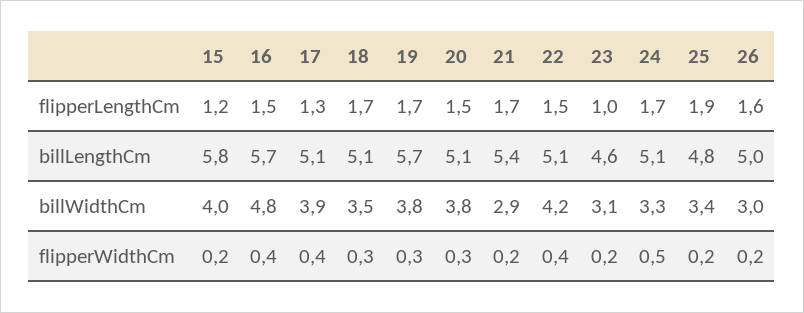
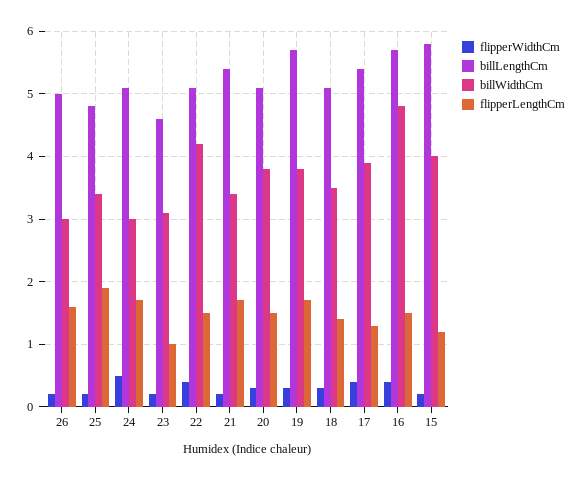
  {
    "flipperLengthCm": {
      "15": 1.2,
      "16": 1.5,
      "17": 1.3,
-     "18": 1.7,
+     "18": 1.4,
      "19": 1.7,
      "20": 1.5,
      "21": 1.7,
      "22": 1.5,
      "23": 1,
      "24": 1.7,
      "25": 1.9,
      "26": 1.6
    },
    "billLengthCm": {
      "15": 5.8,
      "16": 5.7,
-     "17": 5.1,
+     "17": 5.4,
      "18": 5.1,
      "19": 5.7,
      "20": 5.1,
      "21": 5.4,
      "22": 5.1,
      "23": 4.6,
      "24": 5.1,
      "25": 4.8,
      "26": 5
    },
    "billWidthCm": {
      "15": 4,
      "16": 4.8,
      "17": 3.9,
      "18": 3.5,
      "19": 3.8,
      "20": 3.8,
-     "21": 2.9,
+     "21": 3.4,
      "22": 4.2,
      "23": 3.1,
-     "24": 3.3,
+     "24": 3,
      "25": 3.4,
      "26": 3
    },
    "flipperWidthCm": {
      "15": 0.2,
      "16": 0.4,
      "17": 0.4,
      "18": 0.3,
      "19": 0.3,
      "20": 0.3,
      "21": 0.2,
      "22": 0.4,
      "23": 0.2,
      "24": 0.5,
      "25": 0.2,
      "26": 0.2
    }
  }

